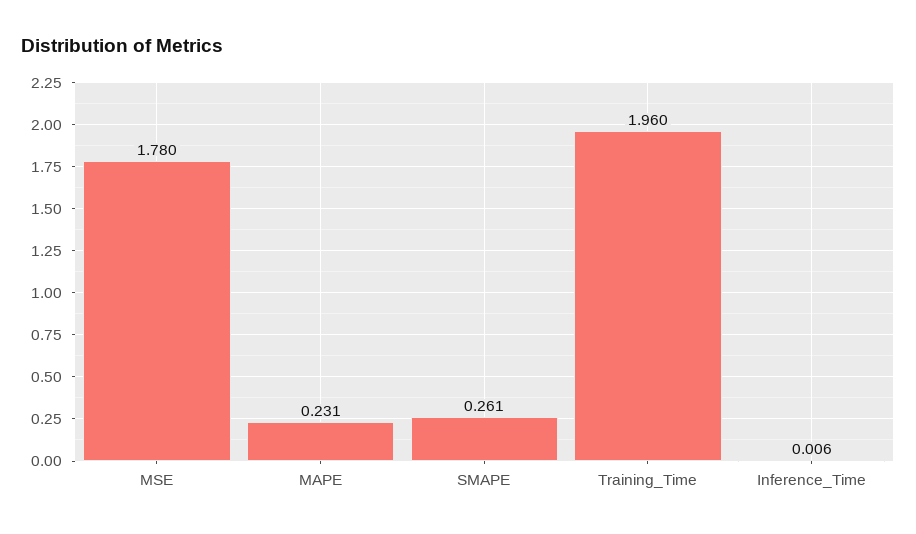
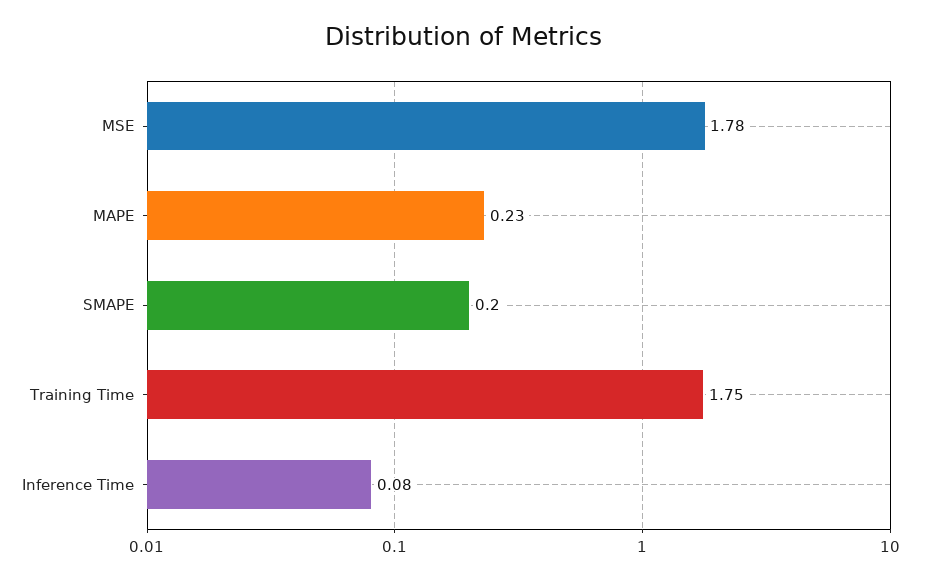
  {
    "MSE": 1.78,
    "MAPE": 0.231,
-   "SMAPE": 0.261,
+   "SMAPE": 0.2,
-   "Training_Time": 1.96,
+   "Training_Time": 1.75,
-   "Inference_Time": 0.006
+   "Inference_Time": 0.08
  }

